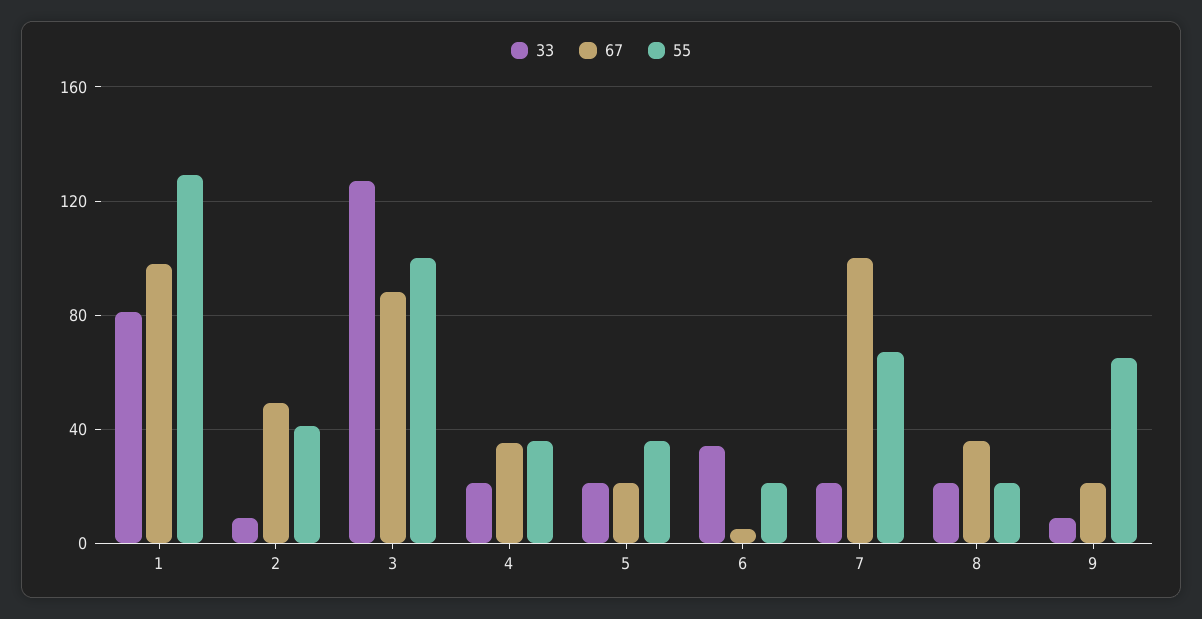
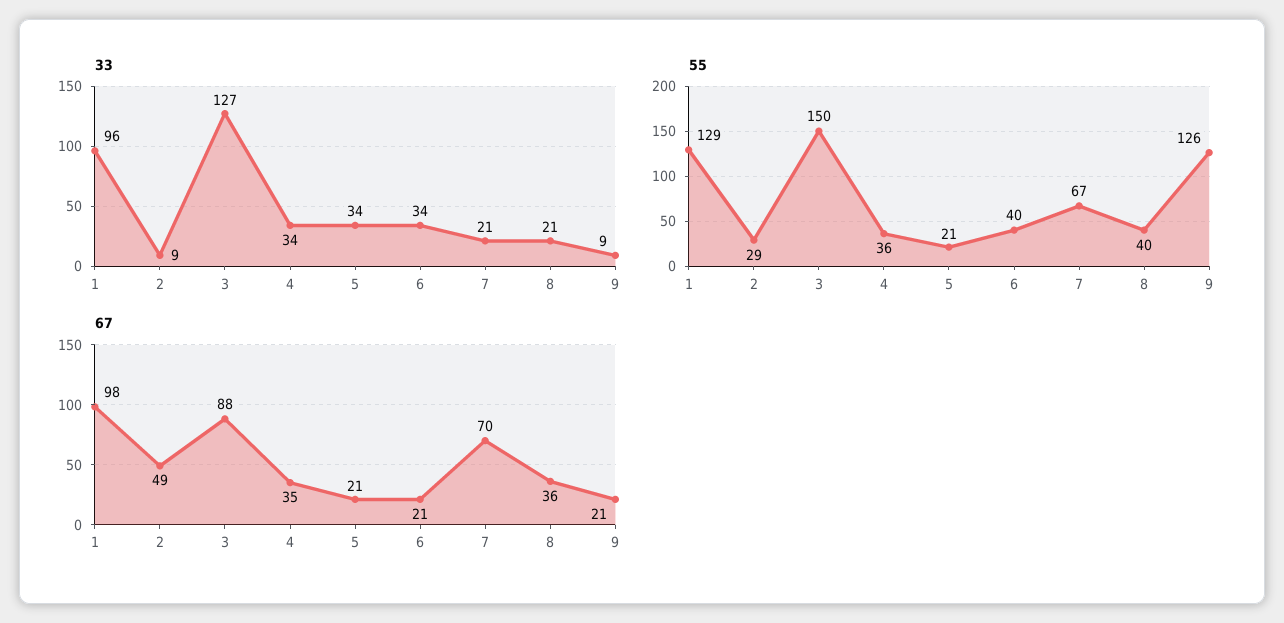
  {
    "33": {
-     "1": 80,
+     "1": 96,
      "2": 9,
      "3": 127,
-     "4": 20,
+     "4": 34,
-     "5": 20,
+     "5": 34,
      "6": 34,
      "7": 21,
      "8": 21,
      "9": 9
    },
    "67": {
      "1": 98,
      "2": 49,
      "3": 88,
      "4": 35,
      "5": 21,
-     "6": 5,
+     "6": 21,
-     "7": 100,
+     "7": 70,
      "8": 36,
      "9": 21
    },
    "55": {
      "1": 129,
-     "2": 40,
+     "2": 29,
-     "3": 100,
+     "3": 150,
      "4": 36,
-     "5": 35,
+     "5": 21,
-     "6": 20,
+     "6": 40,
      "7": 67,
-     "8": 20,
+     "8": 40,
-     "9": 65
+     "9": 126
    }
  }

